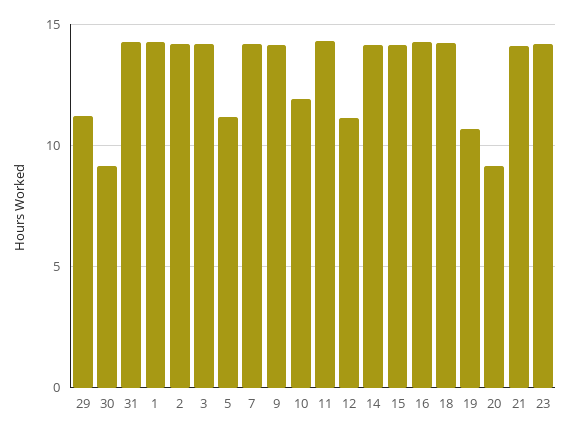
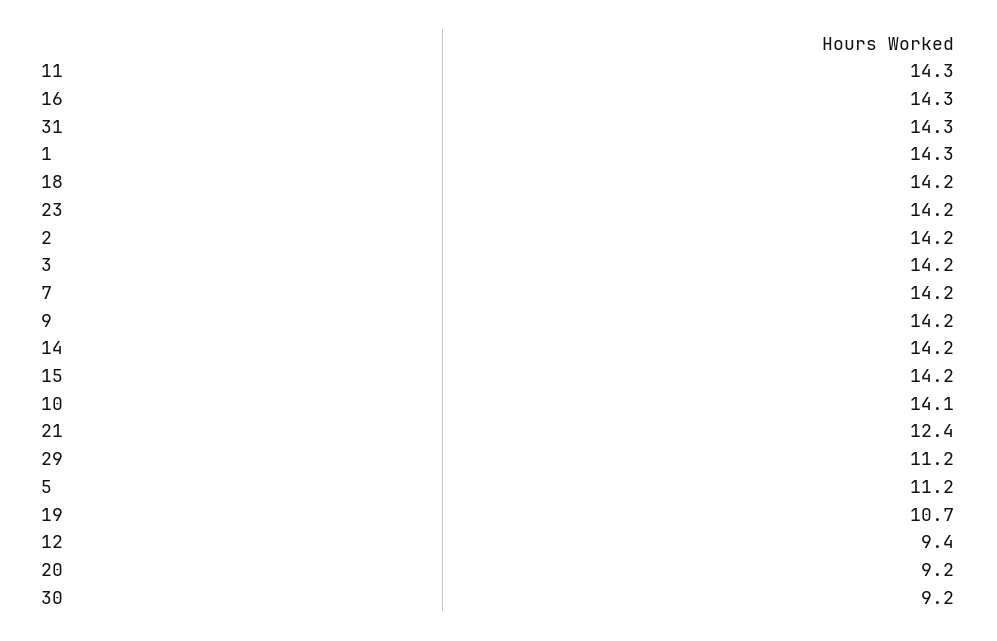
  {
    "29": 11.2,
    "30": 9.2,
    "31": 14.3,
    "1": 14.3,
    "2": 14.2,
    "3": 14.2,
    "5": 11.2,
    "7": 14.2,
    "9": 14.2,
-   "10": 12,
+   "10": 14.1,
    "11": 14.3,
-   "12": 11,
+   "12": 9.4,
    "14": 14.2,
    "15": 14.2,
    "16": 14.3,
    "18": 14.2,
    "19": 10.7,
    "20": 9.2,
-   "21": 14,
+   "21": 12.4,
    "23": 14.2
  }

